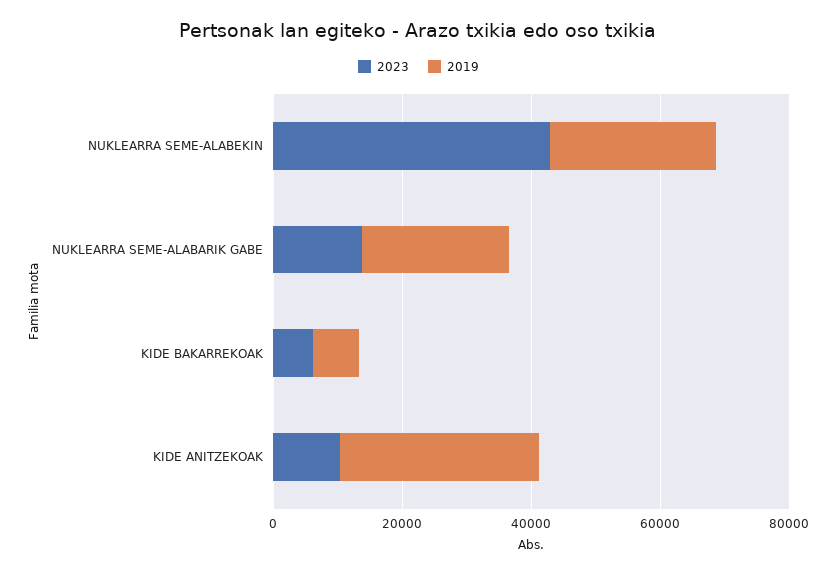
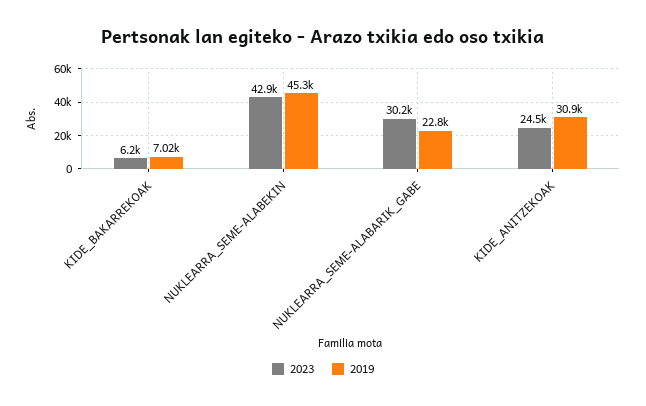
  {
    "2023": {
      "NUKLEARRA SEME-ALABEKIN": 42900,
-     "NUKLEARRA SEME-ALABARIK GABE": 15000,
+     "NUKLEARRA SEME-ALABARIK GABE": 30200,
      "KIDE BAKARREKOAK": 6200,
-     "KIDE ANITZEKOAK": 10000
+     "KIDE ANITZEKOAK": 24500
    },
    "2019": {
-     "NUKLEARRA SEME-ALABEKIN": 25000,
+     "NUKLEARRA SEME-ALABEKIN": 45300,
      "NUKLEARRA SEME-ALABARIK GABE": 22800,
      "KIDE BAKARREKOAK": 7020,
      "KIDE ANITZEKOAK": 30900
    }
  }

